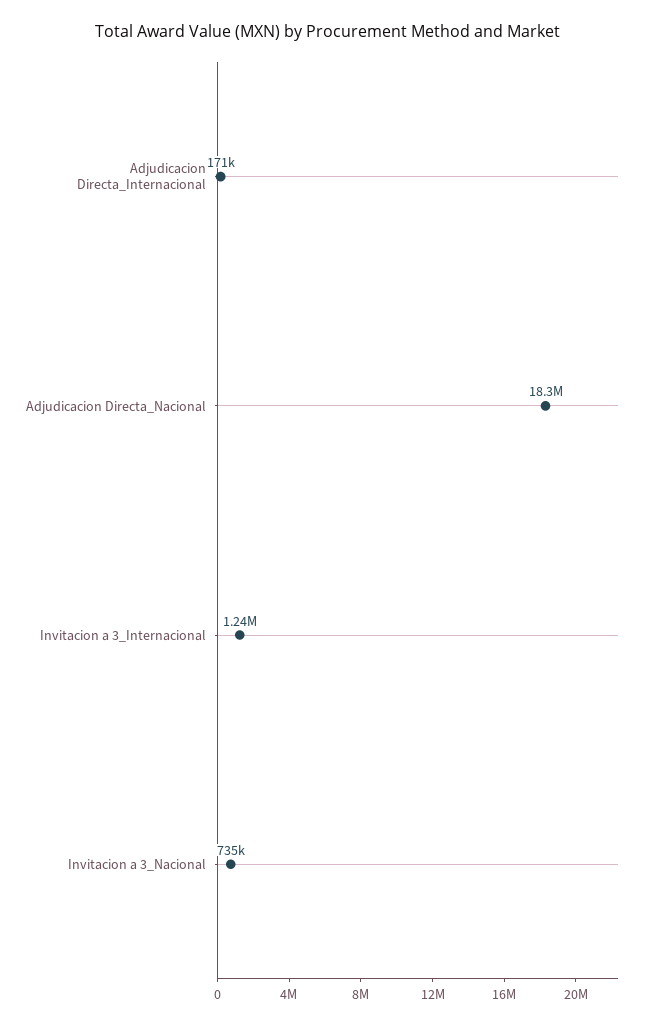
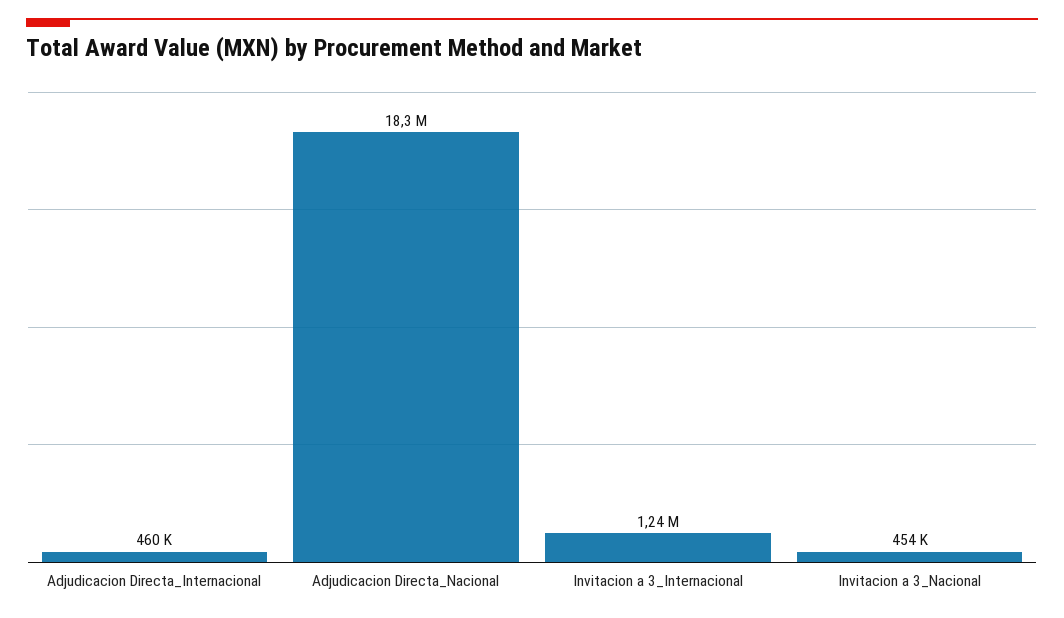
  {
-   "Adjudicacion Directa_Internacional": 171000,
+   "Adjudicacion Directa_Internacional": 460000,
    "Adjudicacion Directa_Nacional": 18300000,
    "Invitacion a 3_Internacional": 1240000,
-   "Invitacion a 3_Nacional": 735000
+   "Invitacion a 3_Nacional": 454000
  }

